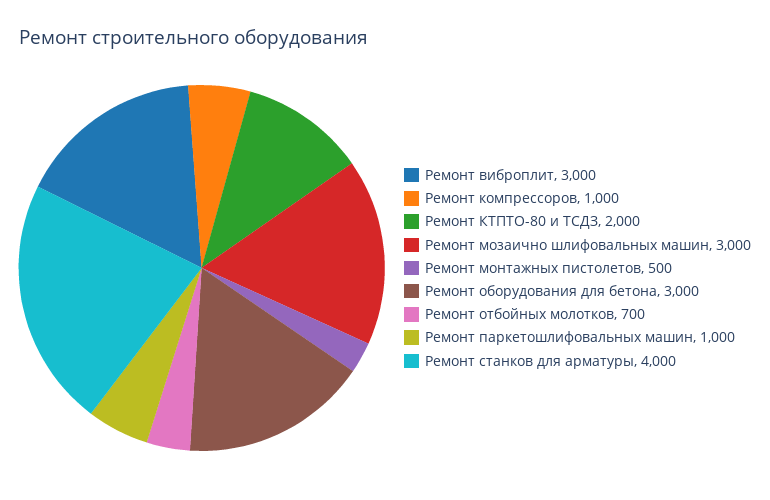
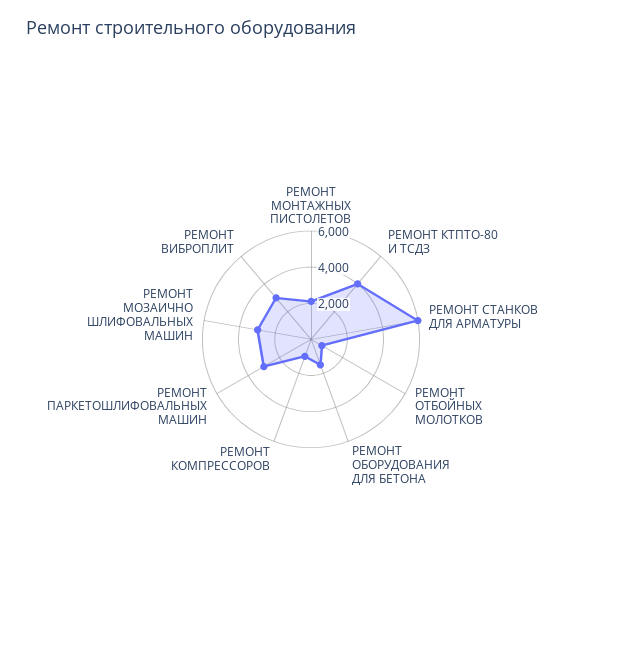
  {
    "Ремонт виброплит": 3000,
    "Ремонт компрессоров": 1000,
-   "Ремонт КТПТО-80 и ТСДЗ": 2000,
+   "Ремонт КТПТО-80 и ТСДЗ": 4000,
    "Ремонт мозаично шлифовальных машин": 3000,
-   "Ремонт монтажных пистолетов": 500,
+   "Ремонт монтажных пистолетов": 2000,
-   "Ремонт оборудования для бетона": 3000,
+   "Ремонт оборудования для бетона": 1500,
    "Ремонт отбойных молотков": 700,
-   "Ремонт паркетошлифовальных машин": 1000,
+   "Ремонт паркетошлифовальных машин": 3000,
-   "Ремонт станков для арматуры": 4000
+   "Ремонт станков для арматуры": 6000
  }

